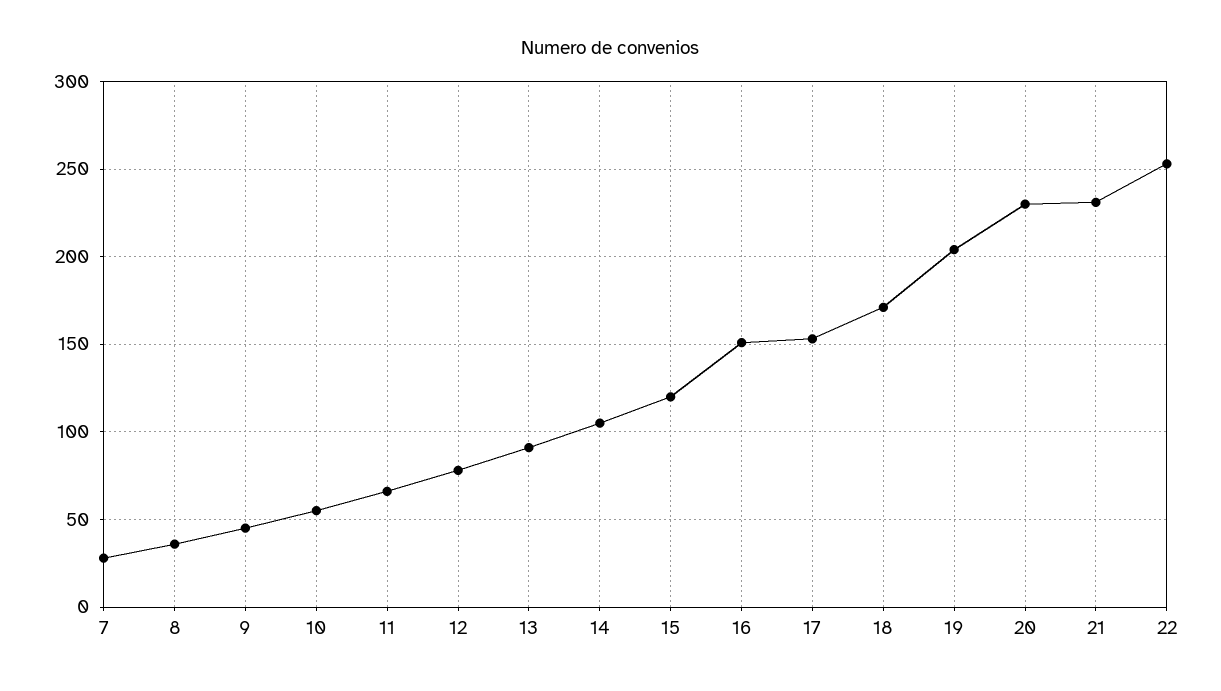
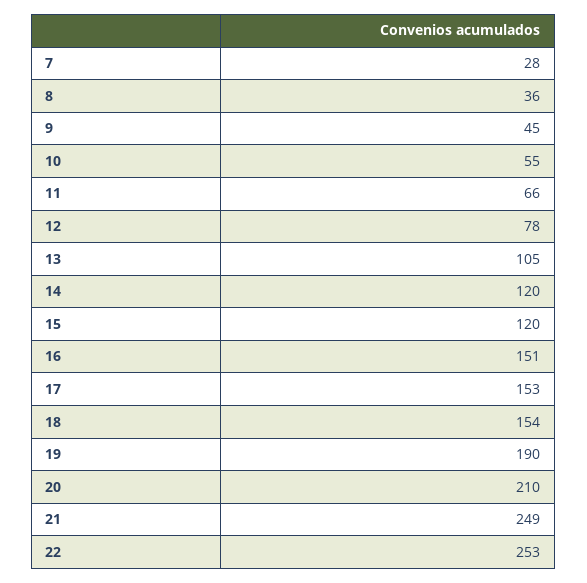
  {
    "7": 28,
    "8": 36,
    "9": 45,
    "10": 55,
    "11": 66,
    "12": 78,
-   "13": 90,
+   "13": 105,
-   "14": 105,
+   "14": 120,
    "15": 120,
    "16": 151,
    "17": 153,
-   "18": 170,
+   "18": 154,
-   "19": 205,
+   "19": 190,
-   "20": 230,
+   "20": 210,
-   "21": 230,
+   "21": 249,
    "22": 253
  }

